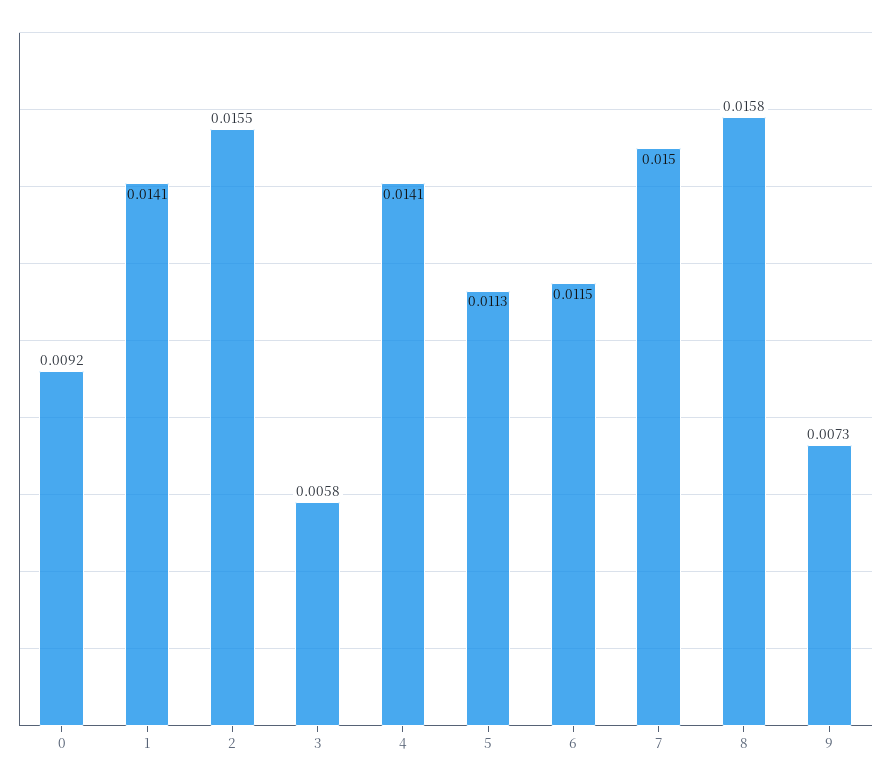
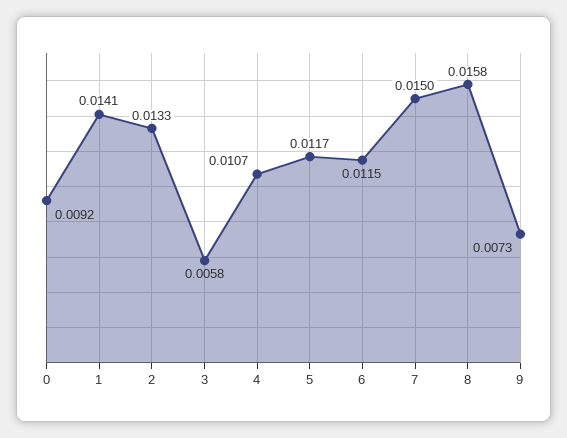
  {
    "0": 0.0092,
    "1": 0.0141,
-   "2": 0.0155,
+   "2": 0.0133,
    "3": 0.0058,
-   "4": 0.0141,
+   "4": 0.0107,
-   "5": 0.0113,
+   "5": 0.0117,
    "6": 0.0115,
    "7": 0.015,
    "8": 0.0158,
    "9": 0.0073
  }

